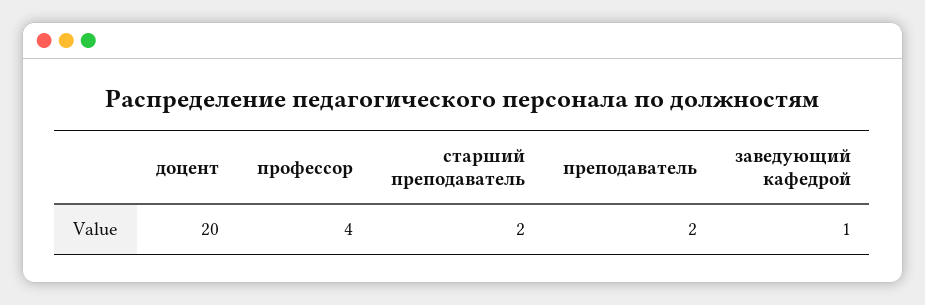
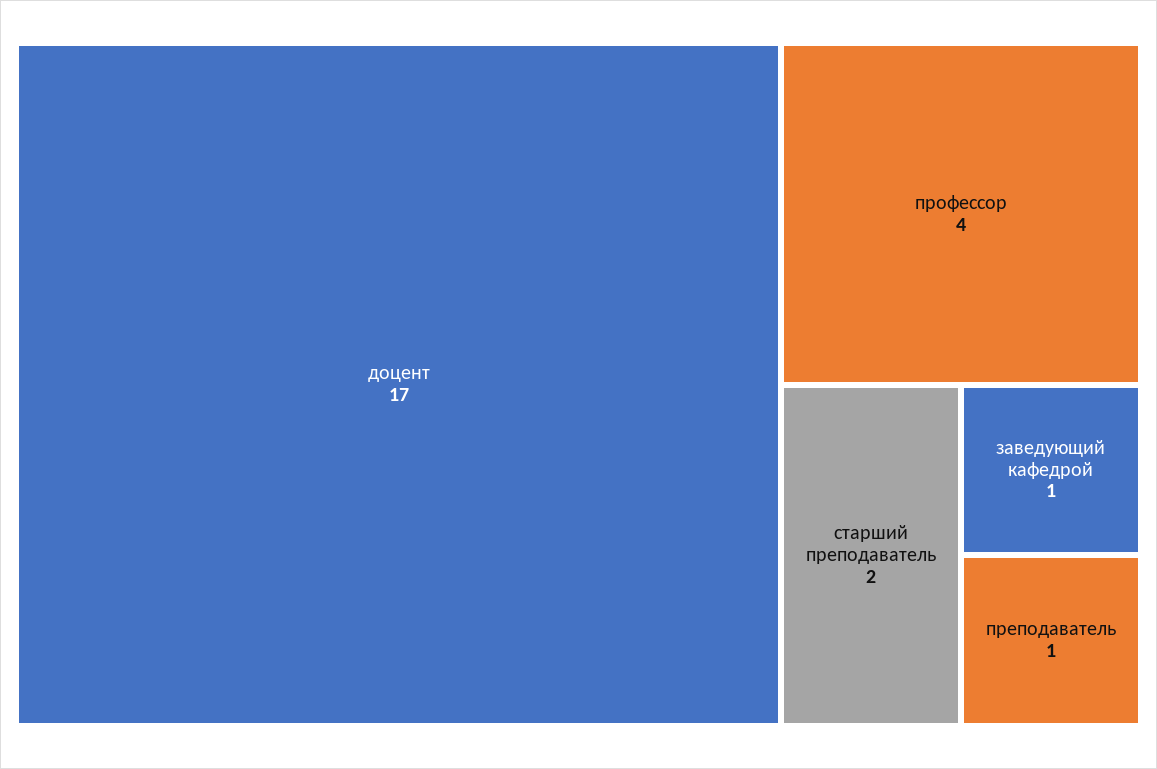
  {
-   "доцент": 20,
+   "доцент": 17,
    "профессор": 4,
    "старший преподаватель": 2,
-   "преподаватель": 2,
+   "преподаватель": 1,
    "заведующий кафедрой": 1
  }

